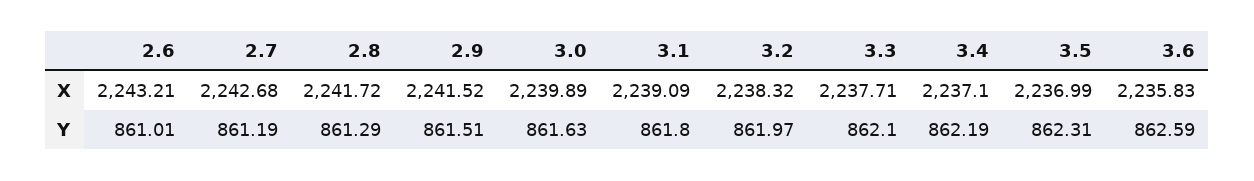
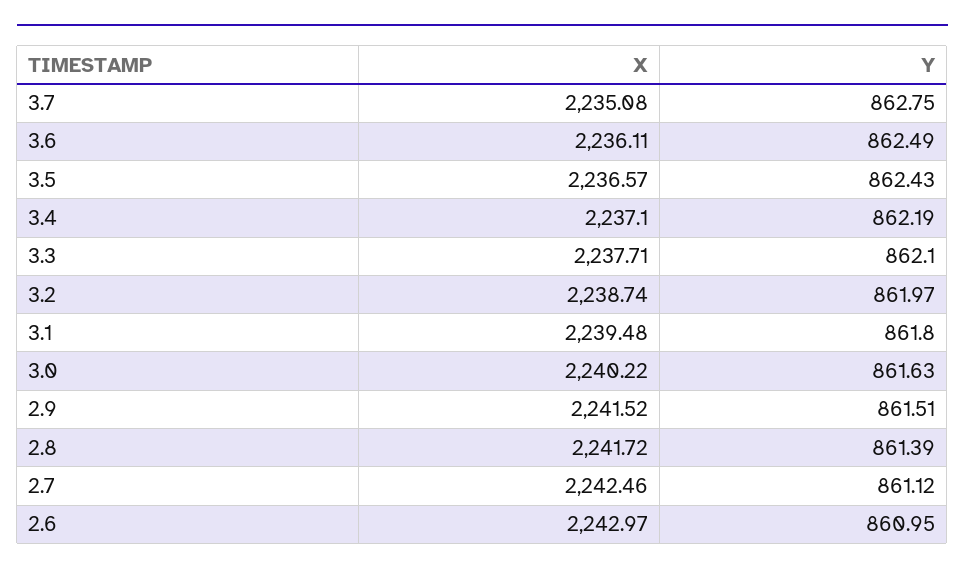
  {
    "2.6": {
-     "X": 2243.21,
+     "X": 2242.97,
-     "Y": 861.01
+     "Y": 860.95
    },
    "2.7": {
-     "X": 2242.68,
+     "X": 2242.46,
-     "Y": 861.19
+     "Y": 861.12
    },
    "2.8": {
      "X": 2241.72,
-     "Y": 861.29
+     "Y": 861.39
    },
    "2.9": {
      "X": 2241.52,
      "Y": 861.51
    },
    "3.0": {
-     "X": 2239.89,
+     "X": 2240.22,
      "Y": 861.63
    },
    "3.1": {
-     "X": 2239.09,
+     "X": 2239.48,
      "Y": 861.8
    },
    "3.2": {
-     "X": 2238.32,
+     "X": 2238.74,
      "Y": 861.97
    },
    "3.3": {
      "X": 2237.71,
      "Y": 862.1
    },
    "3.4": {
      "X": 2237.1,
      "Y": 862.19
    },
    "3.5": {
-     "X": 2236.99,
+     "X": 2236.57,
-     "Y": 862.31
+     "Y": 862.43
    },
    "3.6": {
-     "X": 2235.83,
+     "X": 2236.11,
-     "Y": 862.59
+     "Y": 862.49
-   }
+   },
+   "3.7": {
+     "X": 2235.08,
+     "Y": 862.75
+   }
  }

